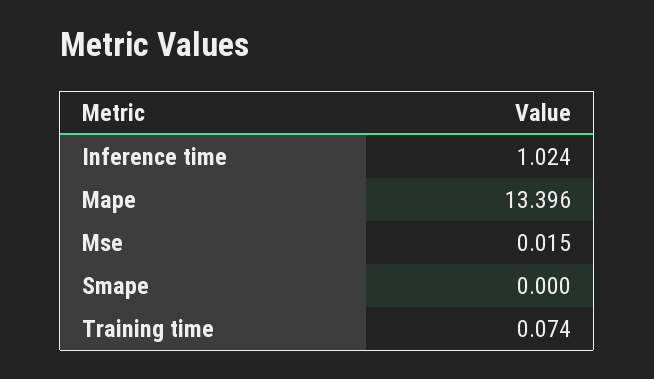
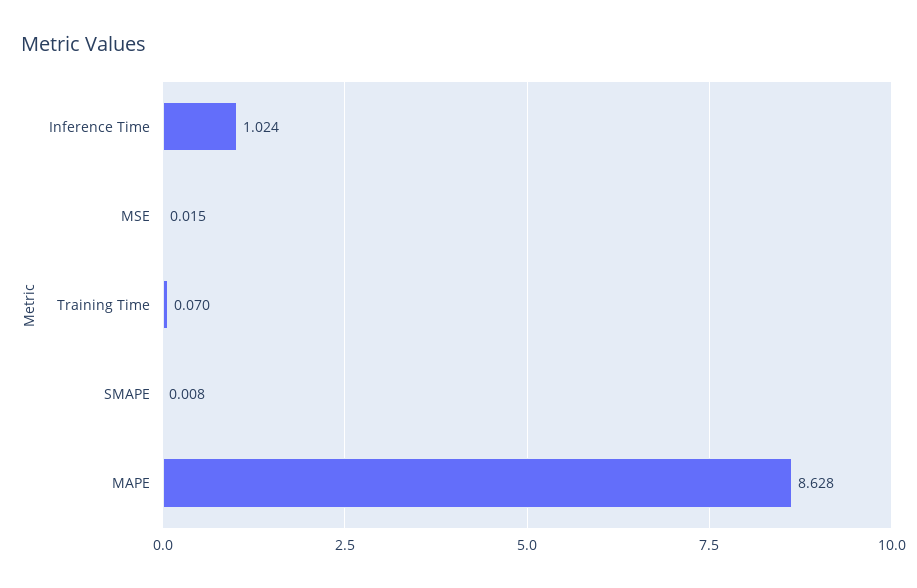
  {
    "Inference time": 1.024,
-   "Mape": 13.396,
+   "Mape": 8.628,
    "Mse": 0.015,
-   "Smape": 0,
+   "Smape": 0.008,
-   "Training time": 0.074
+   "Training time": 0.07
  }

